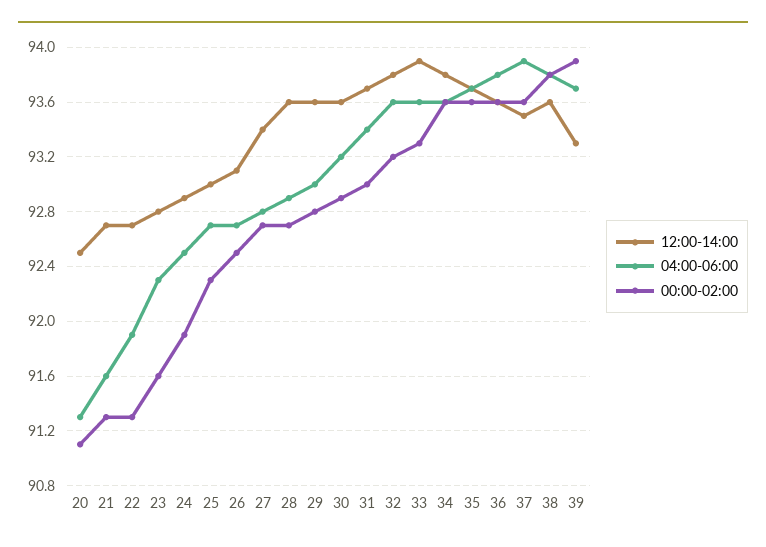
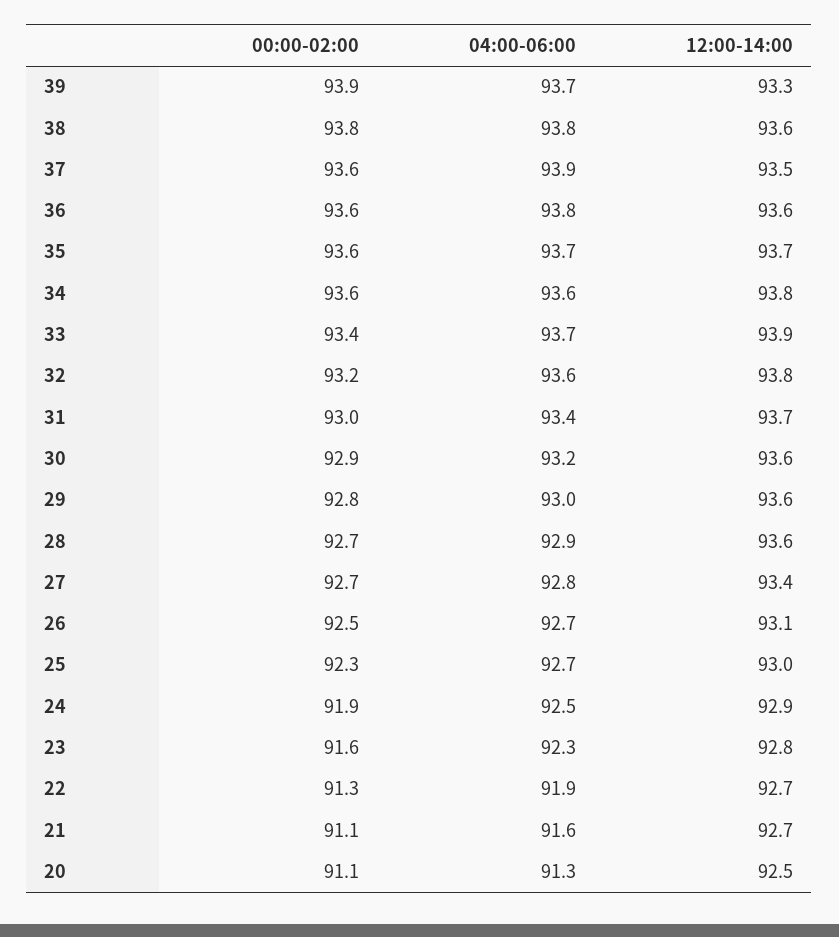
  {
    "12:00-14:00": {
      "20": 92.5,
      "21": 92.7,
      "22": 92.7,
      "23": 92.8,
      "24": 92.9,
      "25": 93,
      "26": 93.1,
      "27": 93.4,
      "28": 93.6,
      "29": 93.6,
      "30": 93.6,
      "31": 93.7,
      "32": 93.8,
      "33": 93.9,
      "34": 93.8,
      "35": 93.7,
      "36": 93.6,
      "37": 93.5,
      "38": 93.6,
      "39": 93.3
    },
    "04:00-06:00": {
      "20": 91.3,
      "21": 91.6,
      "22": 91.9,
      "23": 92.3,
      "24": 92.5,
      "25": 92.7,
      "26": 92.7,
      "27": 92.8,
      "28": 92.9,
      "29": 93,
      "30": 93.2,
      "31": 93.4,
      "32": 93.6,
-     "33": 93.6,
+     "33": 93.7,
      "34": 93.6,
      "35": 93.7,
      "36": 93.8,
      "37": 93.9,
      "38": 93.8,
      "39": 93.7
    },
    "00:00-02:00": {
      "20": 91.1,
-     "21": 91.3,
+     "21": 91.1,
      "22": 91.3,
      "23": 91.6,
      "24": 91.9,
      "25": 92.3,
      "26": 92.5,
      "27": 92.7,
      "28": 92.7,
      "29": 92.8,
      "30": 92.9,
      "31": 93,
      "32": 93.2,
-     "33": 93.3,
+     "33": 93.4,
      "34": 93.6,
      "35": 93.6,
      "36": 93.6,
      "37": 93.6,
      "38": 93.8,
      "39": 93.9
    }
  }

